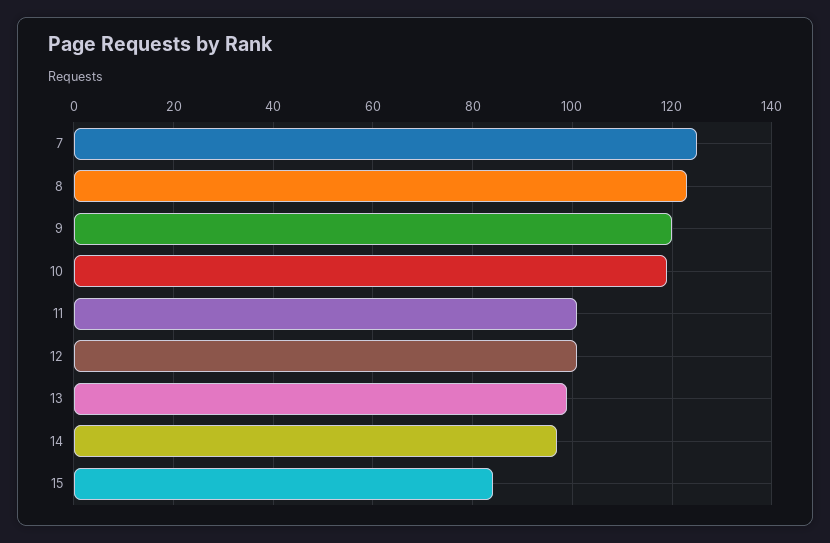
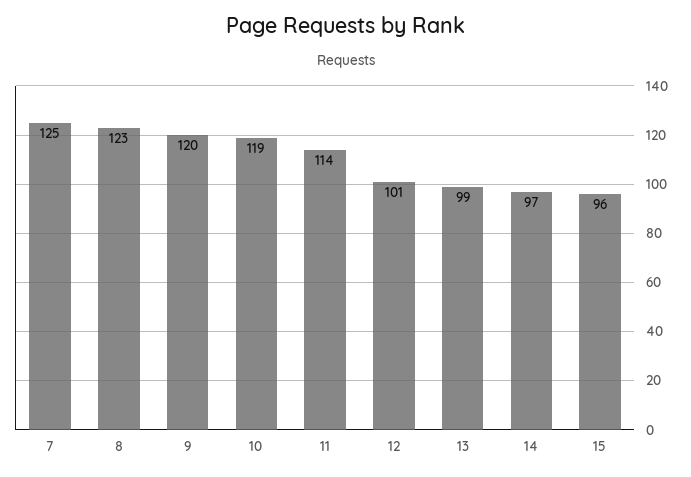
  {
    "7": 125,
    "8": 123,
    "9": 120,
    "10": 119,
-   "11": 100,
+   "11": 114,
    "12": 101,
    "13": 99,
    "14": 97,
-   "15": 85
+   "15": 96
  }

